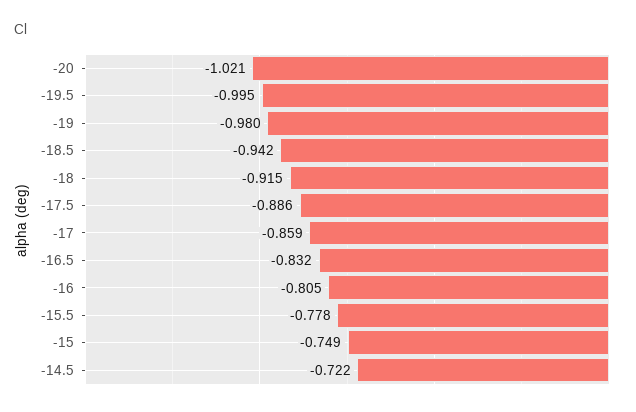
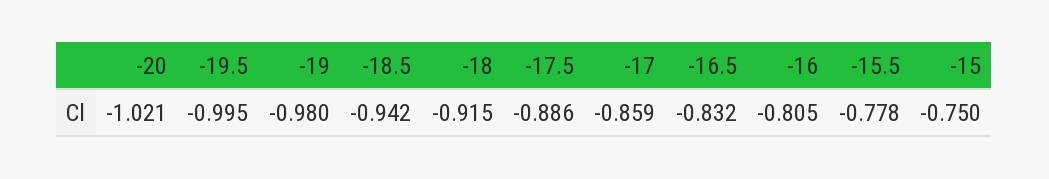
  {
    "-20": -1.021,
    "-19.5": -0.995,
    "-19": -0.98,
    "-18.5": -0.942,
    "-18": -0.915,
    "-17.5": -0.886,
    "-17": -0.859,
    "-16.5": -0.832,
    "-16": -0.805,
    "-15.5": -0.778,
-   "-15": -0.749,
+   "-15": -0.75
-   "-14.5": -0.722
  }

